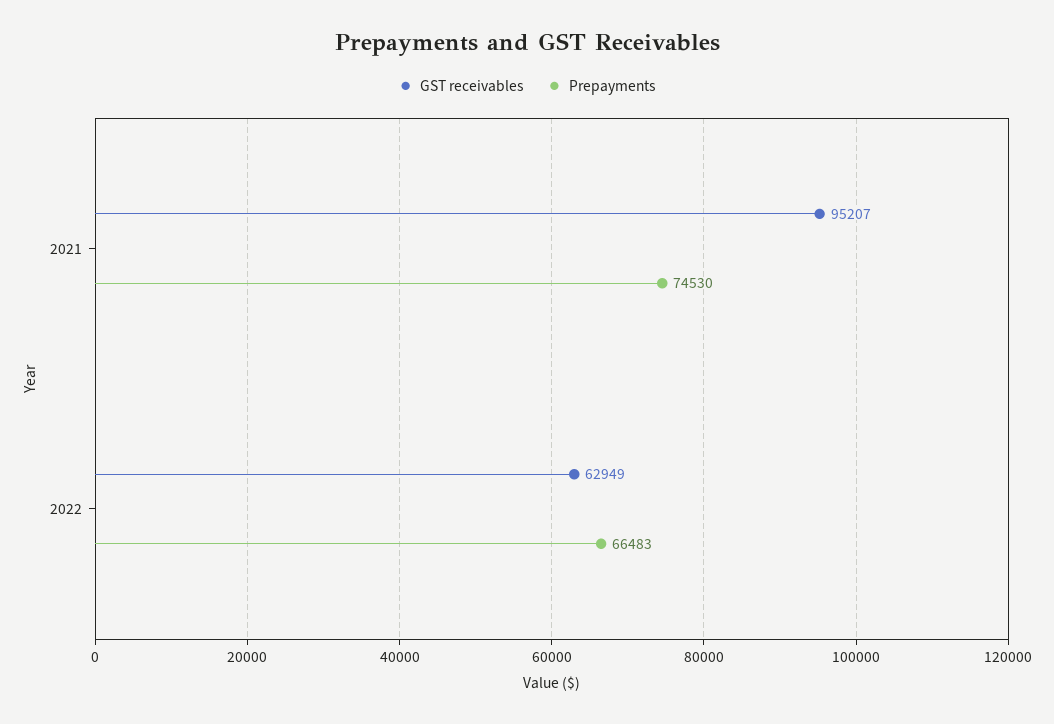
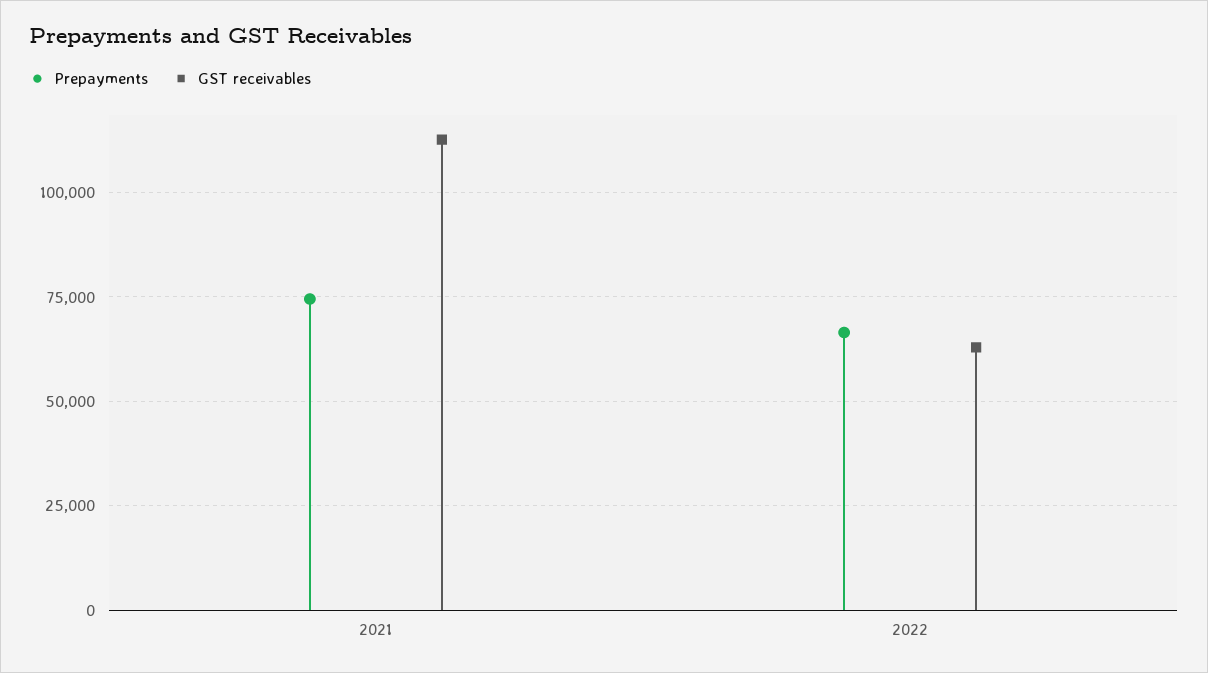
  {
    "GST receivables": {
-     "2021": 95207,
+     "2021": 112500,
      "2022": 62949
    },
    "Prepayments": {
      "2021": 74530,
      "2022": 66483
    }
  }

